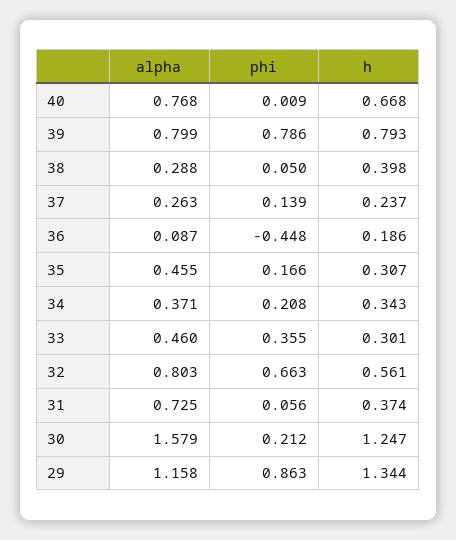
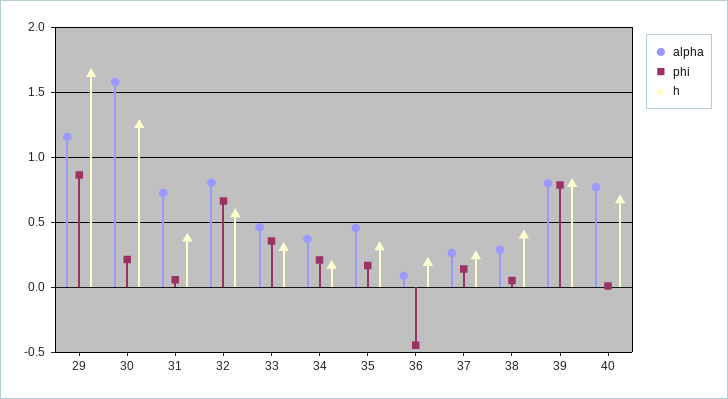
  {
    "alpha": {
      "40": 0.768,
      "39": 0.799,
      "38": 0.288,
      "37": 0.263,
      "36": 0.087,
      "35": 0.455,
      "34": 0.371,
      "33": 0.46,
      "32": 0.803,
      "31": 0.725,
      "30": 1.579,
      "29": 1.158
    },
    "phi": {
      "40": 0.009,
      "39": 0.786,
      "38": 0.05,
      "37": 0.139,
      "36": -0.448,
      "35": 0.166,
      "34": 0.208,
      "33": 0.355,
      "32": 0.663,
      "31": 0.056,
      "30": 0.212,
      "29": 0.863
    },
    "h": {
      "40": 0.668,
      "39": 0.793,
      "38": 0.398,
      "37": 0.237,
      "36": 0.186,
      "35": 0.307,
-     "34": 0.343,
+     "34": 0.15,
      "33": 0.301,
      "32": 0.561,
      "31": 0.374,
      "30": 1.247,
-     "29": 1.344
+     "29": 1.65
    }
  }

